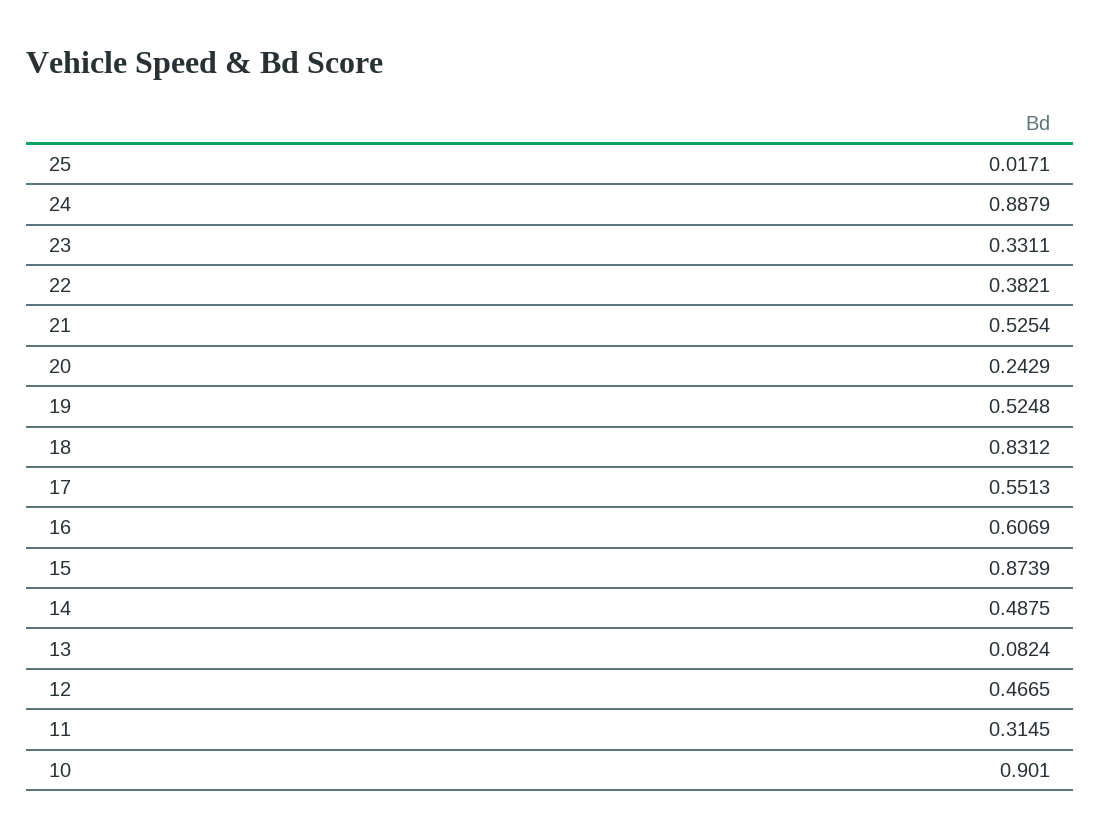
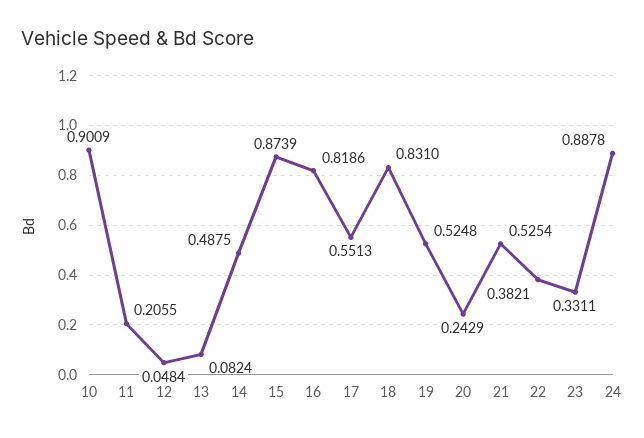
  {
-   "25": 0.0171,
-   "24": 0.8879,
+   "24": 0.8878,
    "23": 0.3311,
    "22": 0.3821,
    "21": 0.5254,
    "20": 0.2429,
    "19": 0.5248,
-   "18": 0.8312,
+   "18": 0.831,
    "17": 0.5513,
-   "16": 0.6069,
+   "16": 0.8186,
    "15": 0.8739,
    "14": 0.4875,
    "13": 0.0824,
-   "12": 0.4665,
+   "12": 0.0484,
-   "11": 0.3145,
+   "11": 0.2055,
-   "10": 0.901
+   "10": 0.9009
  }

